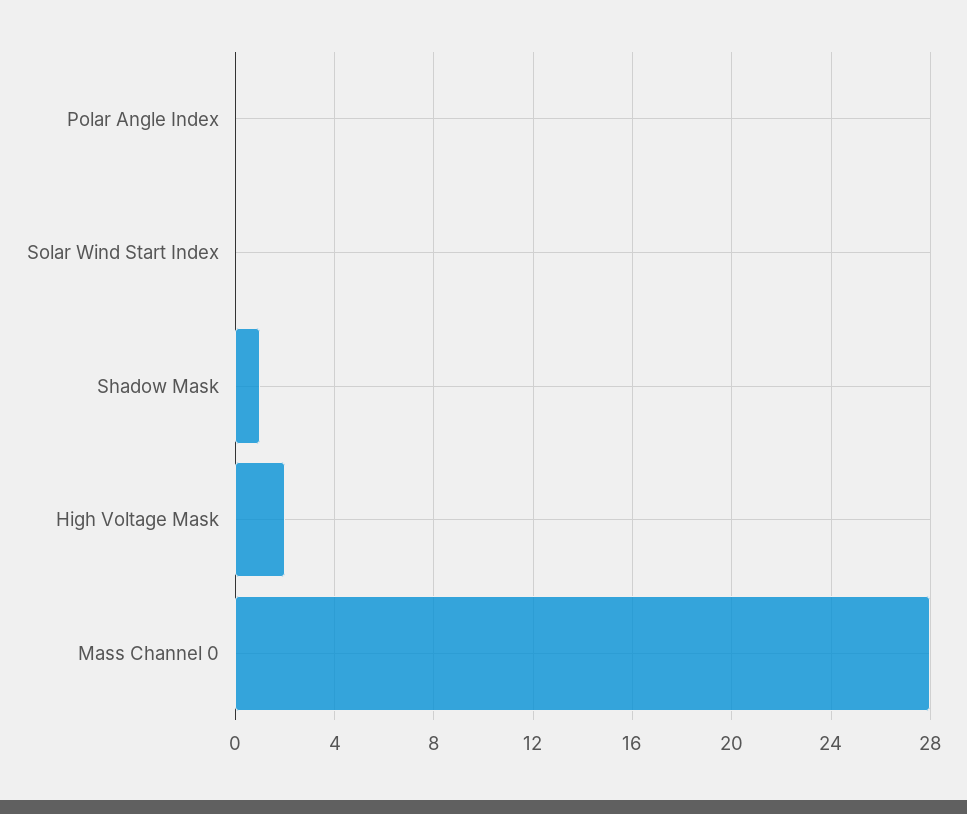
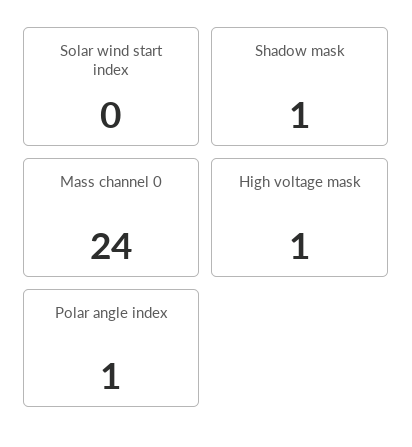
  {
-   "Polar Angle Index": 0,
+   "Polar Angle Index": 1,
    "Solar Wind Start Index": 0,
    "Shadow Mask": 1,
-   "High Voltage Mask": 2,
+   "High Voltage Mask": 1,
-   "Mass Channel 0": 28
+   "Mass Channel 0": 24
  }

